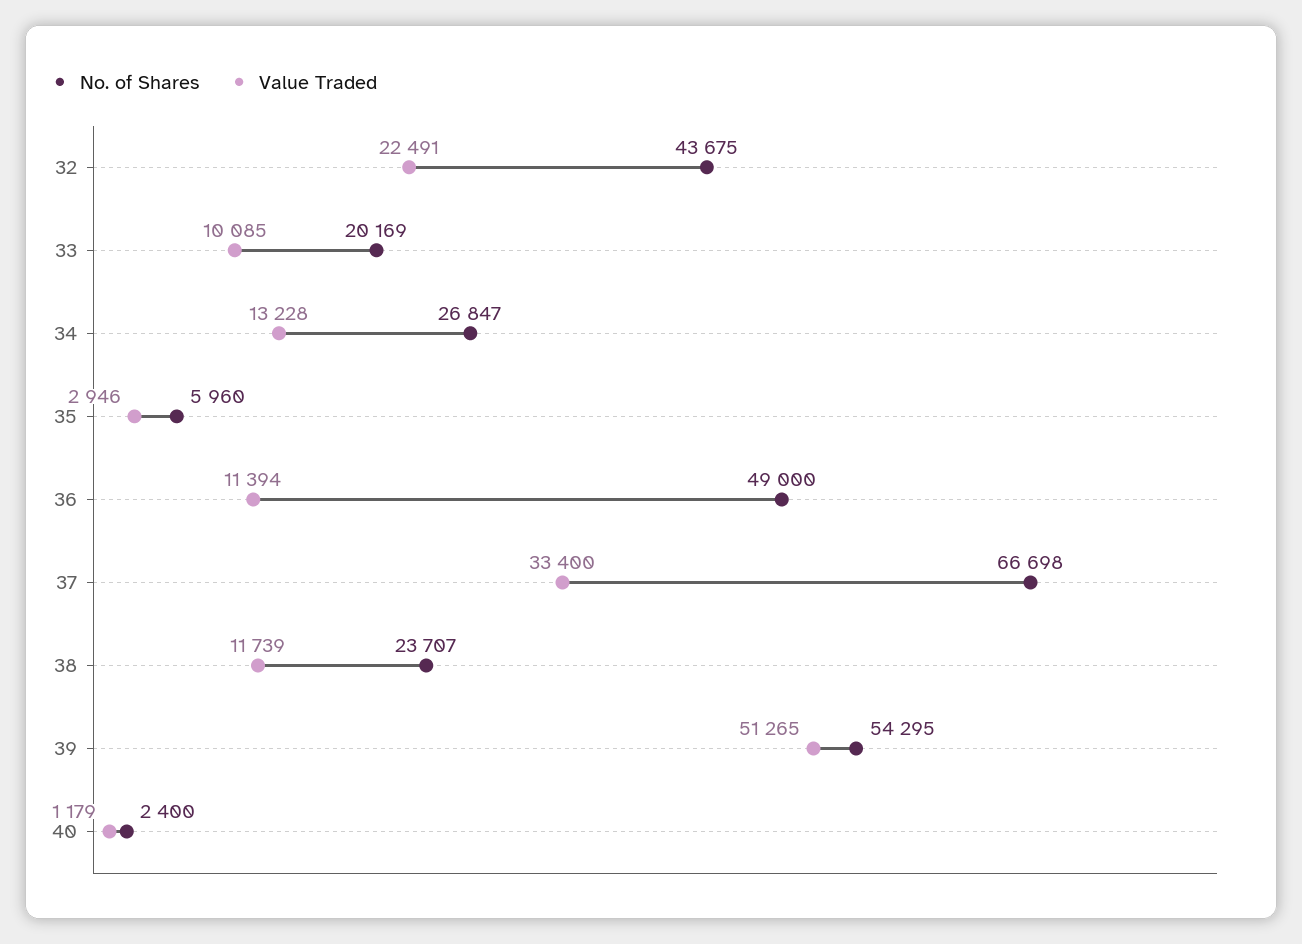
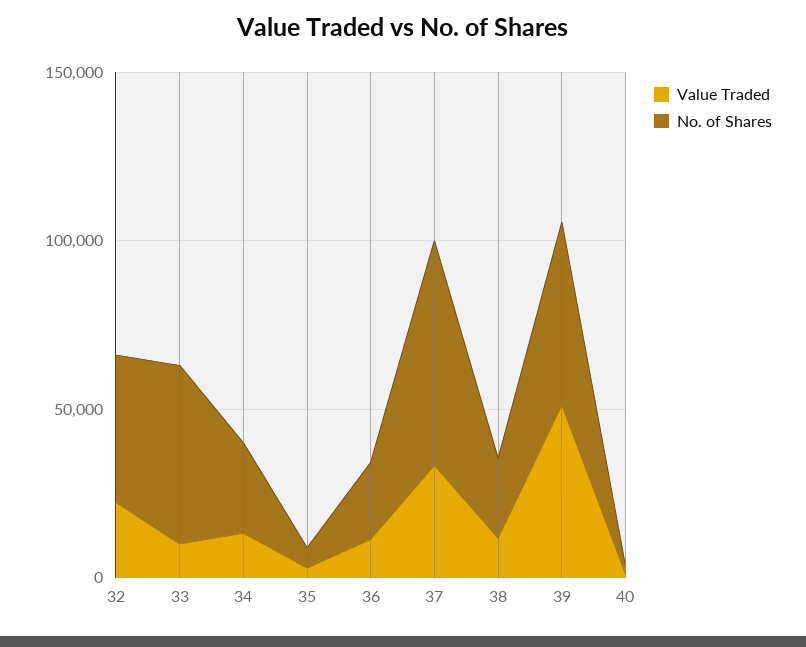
  {
    "No. of Shares": {
      "32": 43675,
-     "33": 20169,
+     "33": 50000,
      "34": 26847,
      "35": 5960,
-     "36": 49000,
+     "36": 20000,
      "37": 66698,
      "38": 23707,
      "39": 54295,
      "40": 2400
    },
    "Value Traded": {
      "32": 22491,
      "33": 10085,
      "34": 13228,
      "35": 2946,
      "36": 11394,
      "37": 33400,
      "38": 11739,
      "39": 51265,
      "40": 1179
    }
  }

